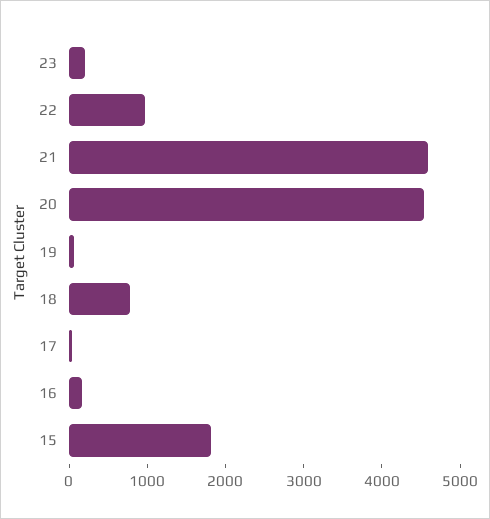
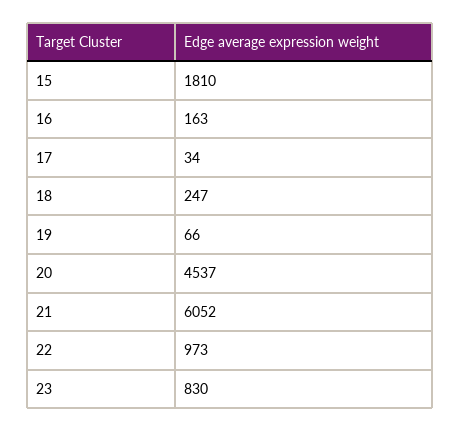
  {
-   "23": 200,
+   "23": 830,
    "22": 973,
-   "21": 4600,
+   "21": 6052,
    "20": 4537,
    "19": 66,
-   "18": 800,
+   "18": 247,
    "17": 34,
    "16": 163,
    "15": 1810
  }

